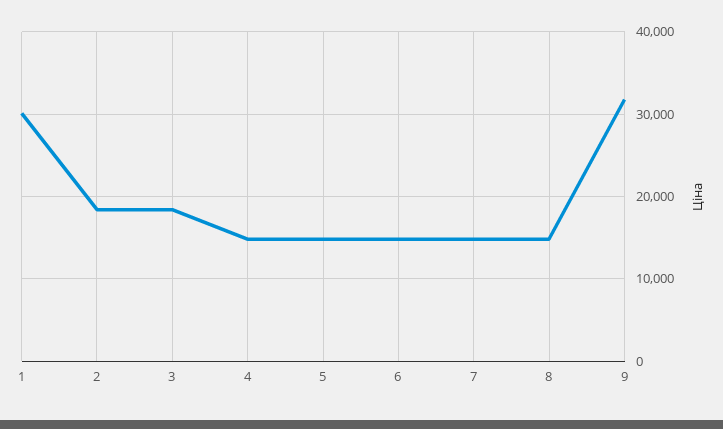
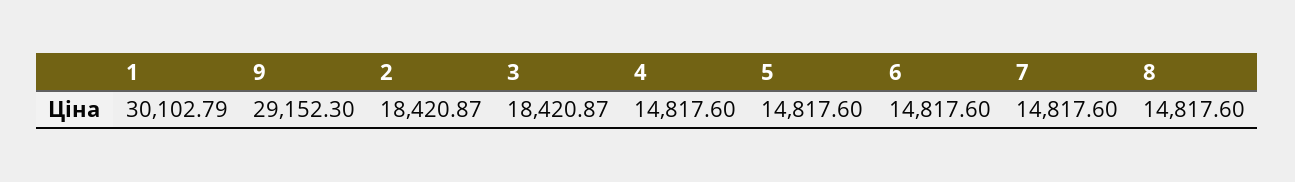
  {
    "1": 30102.79,
    "2": 18420.87,
    "3": 18420.87,
    "4": 14817.6,
    "5": 14817.6,
    "6": 14817.6,
    "7": 14817.6,
    "8": 14817.6,
-   "9": 32000
+   "9": 29152.3
  }

